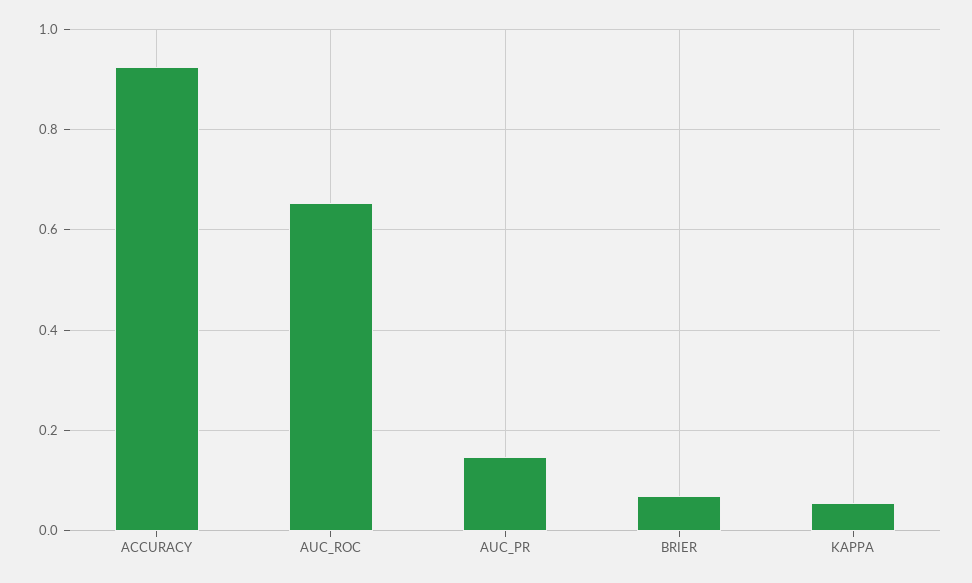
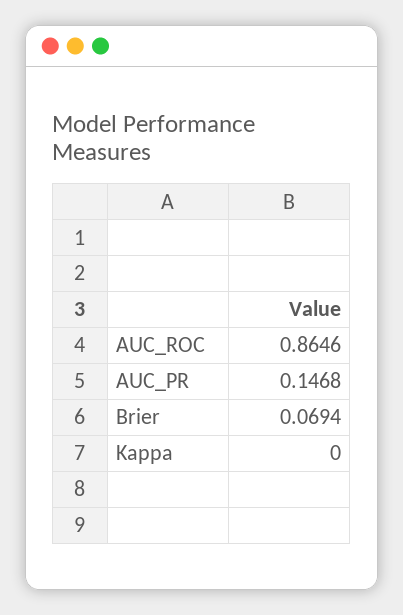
  {
-   "ACCURACY": 0.92,
-   "AUC_ROC": 0.66,
+   "AUC_ROC": 0.8646,
    "AUC_PR": 0.1468,
    "BRIER": 0.0694,
-   "KAPPA": 0.06
+   "KAPPA": 0
  }

